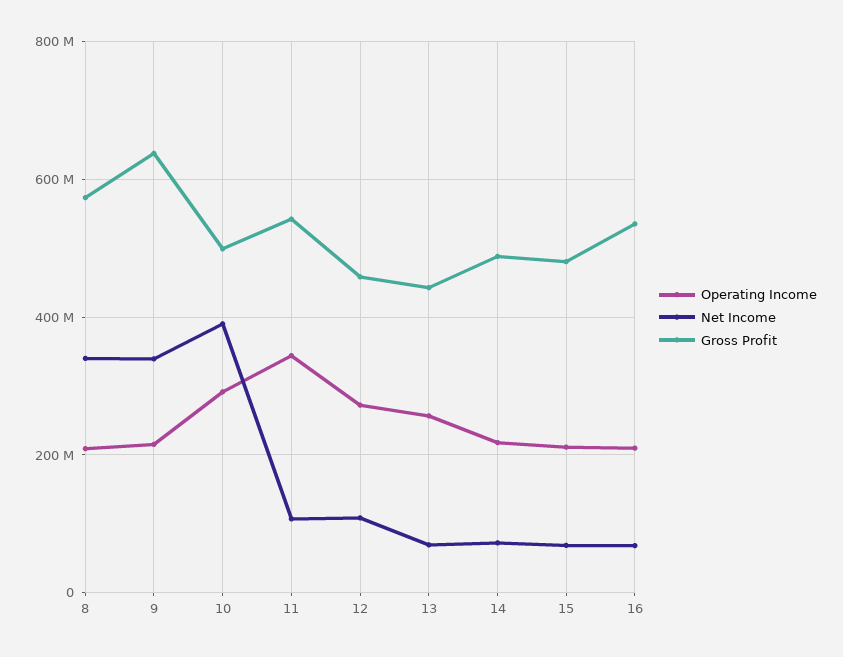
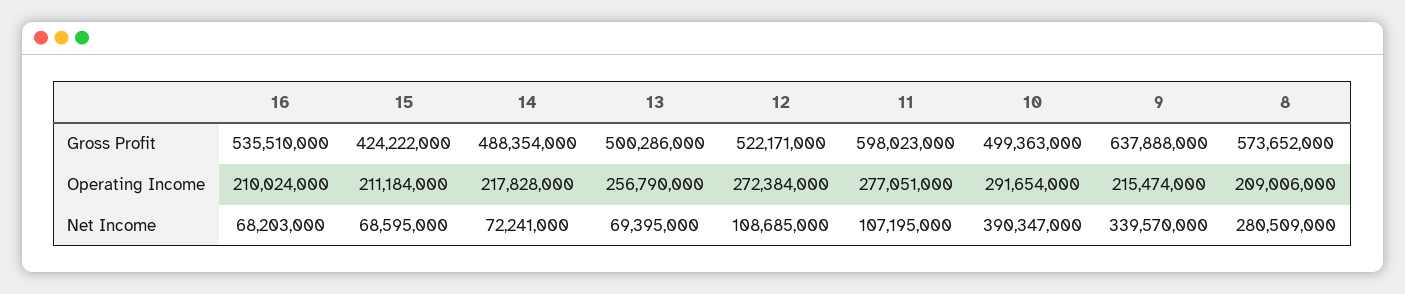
  {
    "Operating Income": {
      "8": 209006000,
      "9": 215474000,
      "10": 291654000,
-     "11": 340000000,
+     "11": 277051000,
      "12": 272384000,
      "13": 256790000,
      "14": 217828000,
      "15": 211184000,
      "16": 210024000
    },
    "Net Income": {
-     "8": 340000000,
+     "8": 280509000,
      "9": 339570000,
      "10": 390347000,
      "11": 107195000,
      "12": 108685000,
      "13": 69395000,
      "14": 72241000,
      "15": 68595000,
      "16": 68203000
    },
    "Gross Profit": {
      "8": 573652000,
      "9": 637888000,
      "10": 499363000,
-     "11": 540000000,
+     "11": 598023000,
-     "12": 460000000,
+     "12": 522171000,
-     "13": 440000000,
+     "13": 500286000,
      "14": 488354000,
-     "15": 480000000,
+     "15": 424222000,
      "16": 535510000
    }
  }

